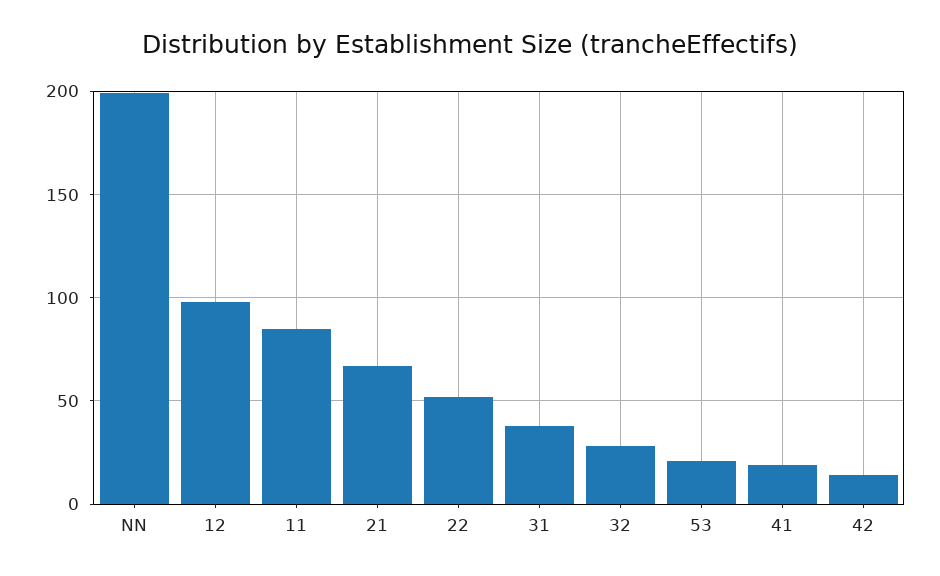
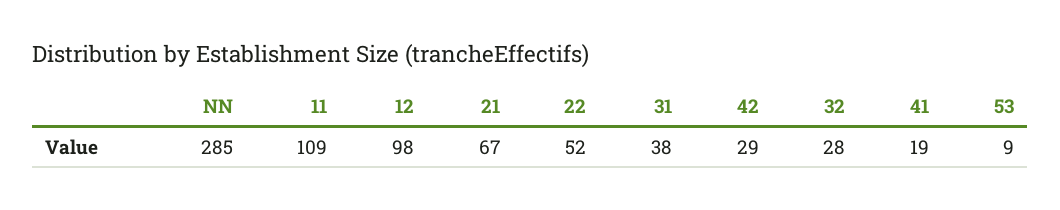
  {
-   "NN": 200,
+   "NN": 285,
    "12": 98,
-   "11": 85,
+   "11": 109,
    "21": 67,
    "22": 52,
    "31": 38,
    "32": 28,
-   "53": 20,
+   "53": 9,
    "41": 19,
-   "42": 15
+   "42": 29
  }

